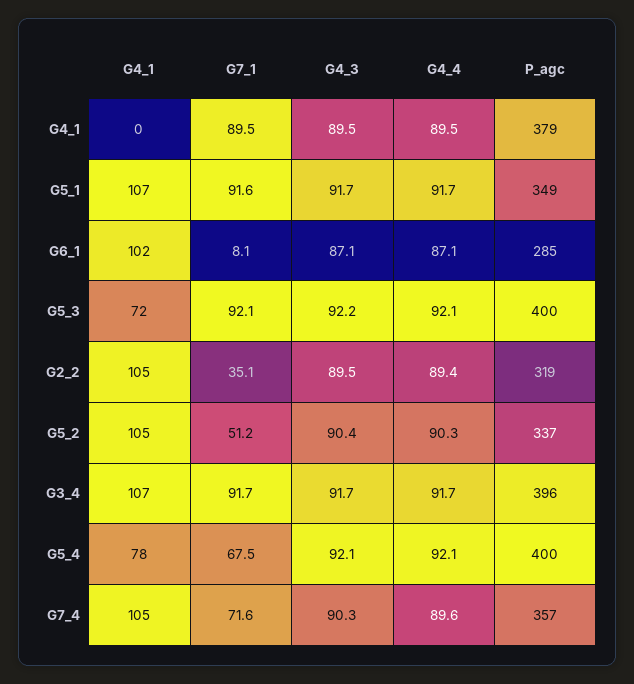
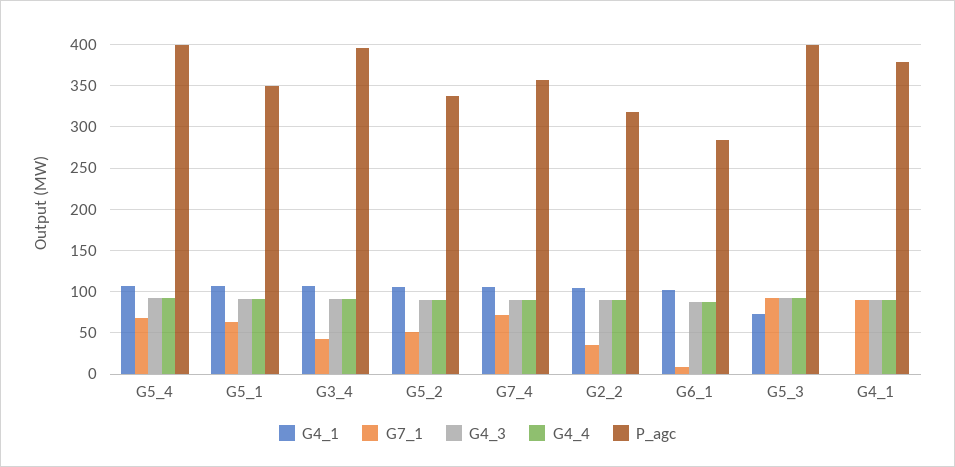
  {
    "G4_1": {
      "G4_1": 0,
      "G5_1": 107,
      "G6_1": 102,
      "G5_3": 72,
      "G2_2": 105,
      "G5_2": 105,
      "G3_4": 107,
-     "G5_4": 78,
+     "G5_4": 110,
      "G7_4": 105
    },
    "G7_1": {
      "G4_1": 89.5,
-     "G5_1": 91.6,
+     "G5_1": 60,
      "G6_1": 8.1,
      "G5_3": 92.1,
      "G2_2": 35.1,
      "G5_2": 51.2,
-     "G3_4": 91.7,
+     "G3_4": 40,
      "G5_4": 67.5,
      "G7_4": 71.6
    },
    "G4_3": {
      "G4_1": 89.5,
      "G5_1": 91.7,
      "G6_1": 87.1,
      "G5_3": 92.2,
      "G2_2": 89.5,
      "G5_2": 90.4,
      "G3_4": 91.7,
      "G5_4": 92.1,
      "G7_4": 90.3
    },
    "G4_4": {
      "G4_1": 89.5,
      "G5_1": 91.7,
      "G6_1": 87.1,
      "G5_3": 92.1,
      "G2_2": 89.4,
      "G5_2": 90.3,
      "G3_4": 91.7,
      "G5_4": 92.1,
      "G7_4": 89.6
    },
    "P_agc": {
      "G4_1": 379,
      "G5_1": 349,
      "G6_1": 285,
      "G5_3": 400,
      "G2_2": 319,
      "G5_2": 337,
      "G3_4": 396,
      "G5_4": 400,
      "G7_4": 357
    }
  }

